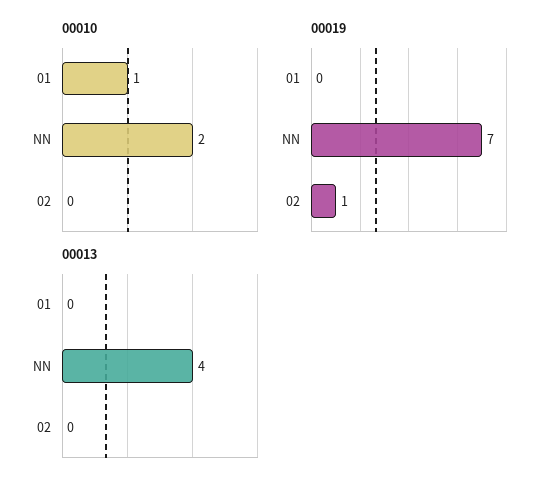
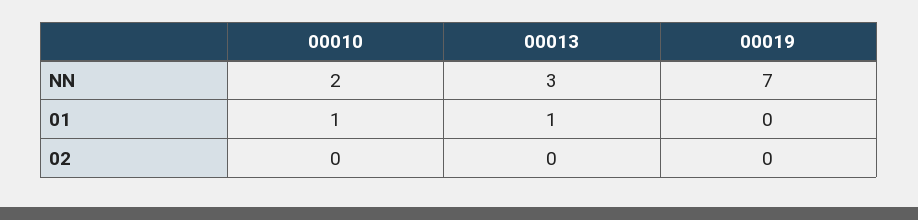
  {
    "00010": {
      "01": 1,
      "NN": 2,
      "02": 0
    },
    "00019": {
      "01": 0,
      "NN": 7,
-     "02": 1
+     "02": 0
    },
    "00013": {
-     "01": 0,
+     "01": 1,
-     "NN": 4,
+     "NN": 3,
      "02": 0
    }
  }

